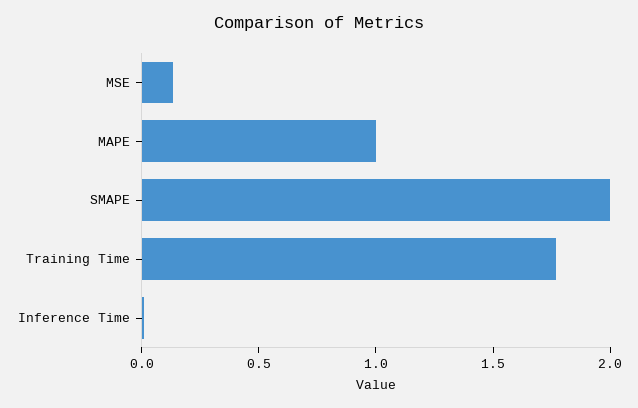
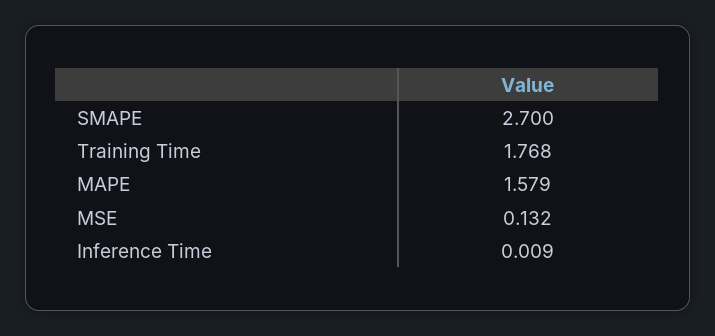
  {
    "MSE": 0.132,
-   "MAPE": 1,
+   "MAPE": 1.579,
-   "SMAPE": 2,
+   "SMAPE": 2.7,
    "Training Time": 1.768,
    "Inference Time": 0.009
  }

